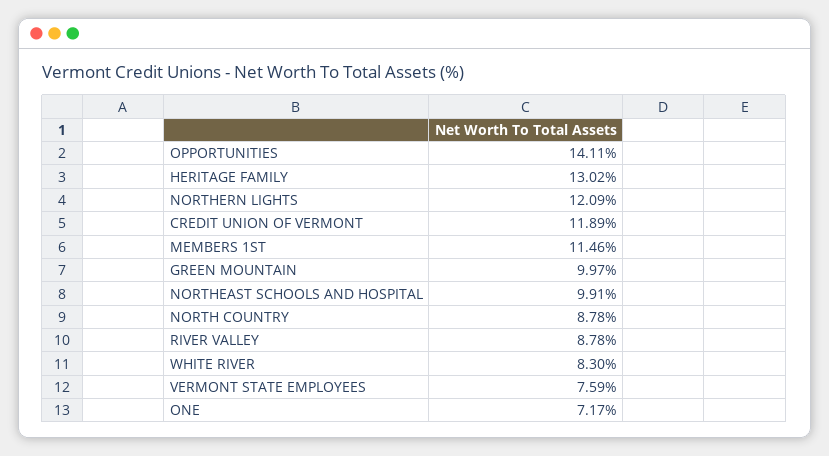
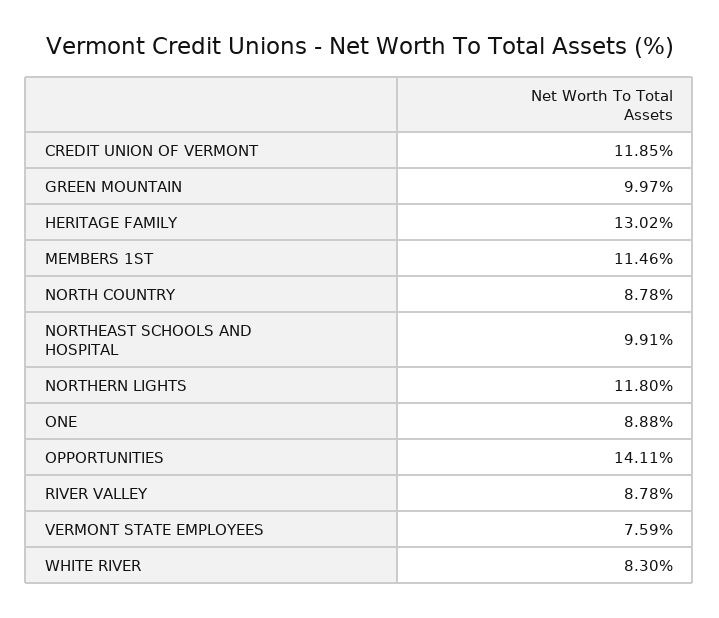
  {
    "OPPORTUNITIES": 14.11,
    "HERITAGE FAMILY": 13.02,
-   "NORTHERN LIGHTS": 12.09,
+   "NORTHERN LIGHTS": 11.8,
-   "CREDIT UNION OF VERMONT": 11.89,
+   "CREDIT UNION OF VERMONT": 11.85,
    "MEMBERS 1ST": 11.46,
    "GREEN MOUNTAIN": 9.97,
    "NORTHEAST SCHOOLS AND HOSPITAL": 9.91,
    "NORTH COUNTRY": 8.78,
    "RIVER VALLEY": 8.78,
    "WHITE RIVER": 8.3,
    "VERMONT STATE EMPLOYEES": 7.59,
-   "ONE": 7.17
+   "ONE": 8.88
  }

